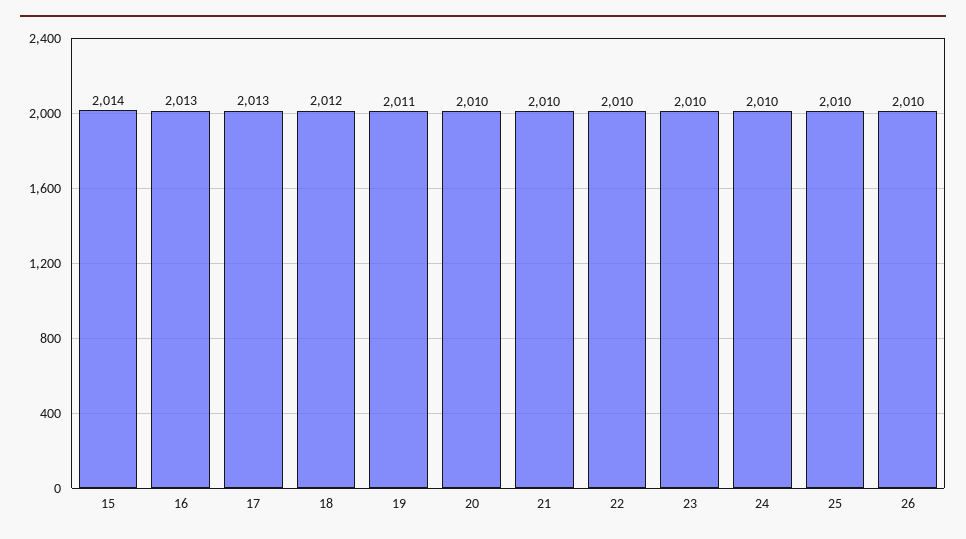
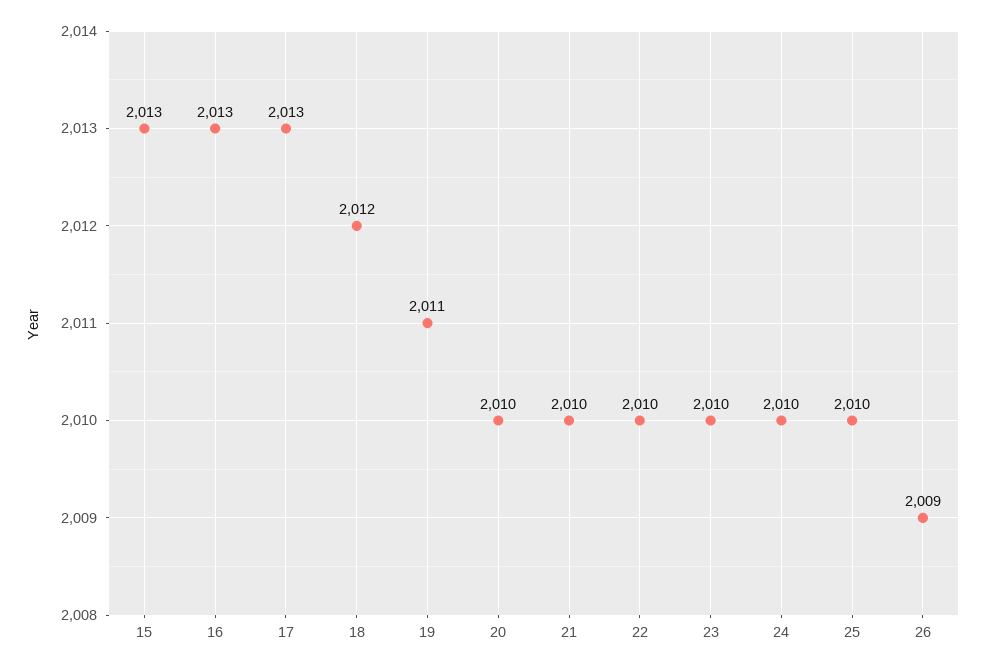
  {
-   "15": 2014,
+   "15": 2013,
    "16": 2013,
    "17": 2013,
    "18": 2012,
    "19": 2011,
    "20": 2010,
    "21": 2010,
    "22": 2010,
    "23": 2010,
    "24": 2010,
    "25": 2010,
-   "26": 2010
+   "26": 2009
  }

